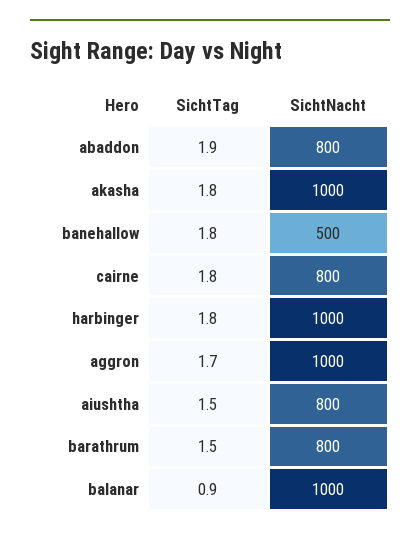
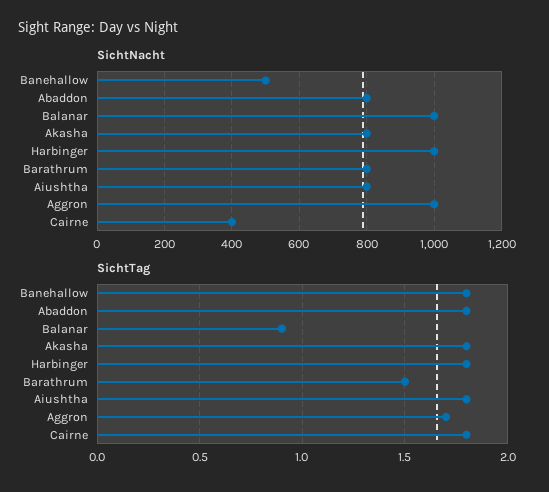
  {
    "SichtTag": {
-     "abaddon": 1.9,
+     "abaddon": 1.8,
      "akasha": 1.8,
      "banehallow": 1.8,
      "cairne": 1.8,
      "harbinger": 1.8,
      "aggron": 1.7,
-     "aiushtha": 1.5,
+     "aiushtha": 1.8,
      "barathrum": 1.5,
      "balanar": 0.9
    },
    "SichtNacht": {
      "abaddon": 800,
-     "akasha": 1000,
+     "akasha": 800,
      "banehallow": 500,
-     "cairne": 800,
+     "cairne": 400,
      "harbinger": 1000,
      "aggron": 1000,
      "aiushtha": 800,
      "barathrum": 800,
      "balanar": 1000
    }
  }

